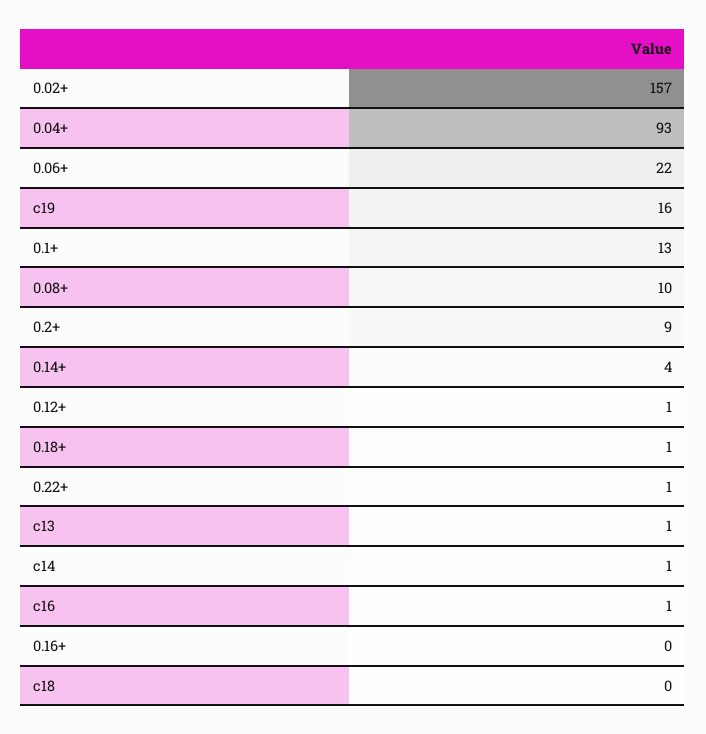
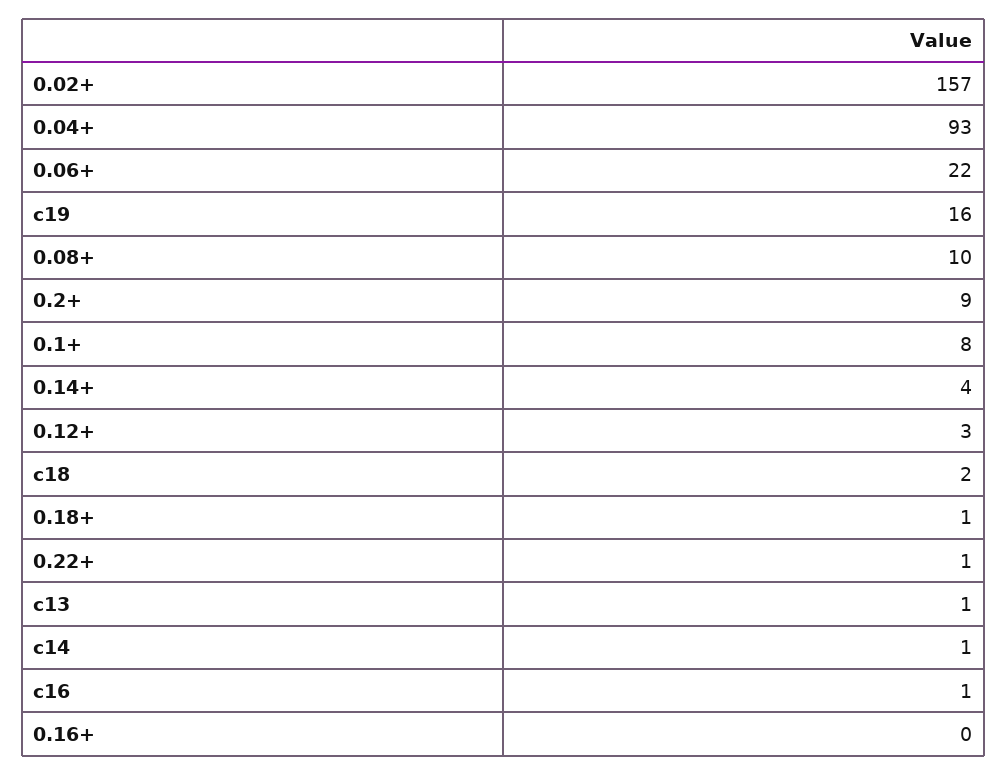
  {
    "0.02+": 157,
    "0.04+": 93,
    "0.06+": 22,
    "c19": 16,
-   "0.1+": 13,
+   "0.1+": 8,
    "0.08+": 10,
    "0.2+": 9,
    "0.14+": 4,
-   "0.12+": 1,
+   "0.12+": 3,
    "0.18+": 1,
    "0.22+": 1,
    "c13": 1,
    "c14": 1,
    "c16": 1,
    "0.16+": 0,
-   "c18": 0
+   "c18": 2
  }

